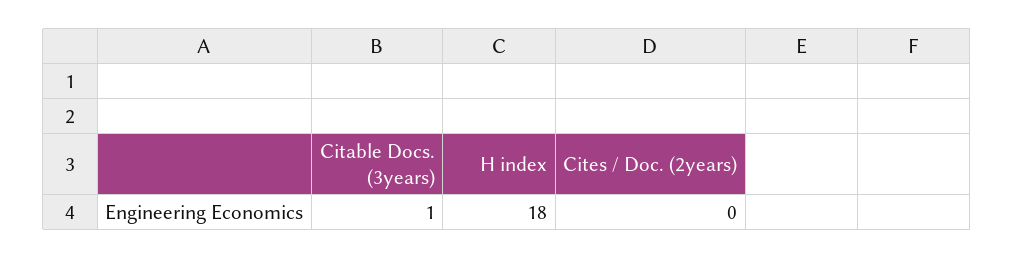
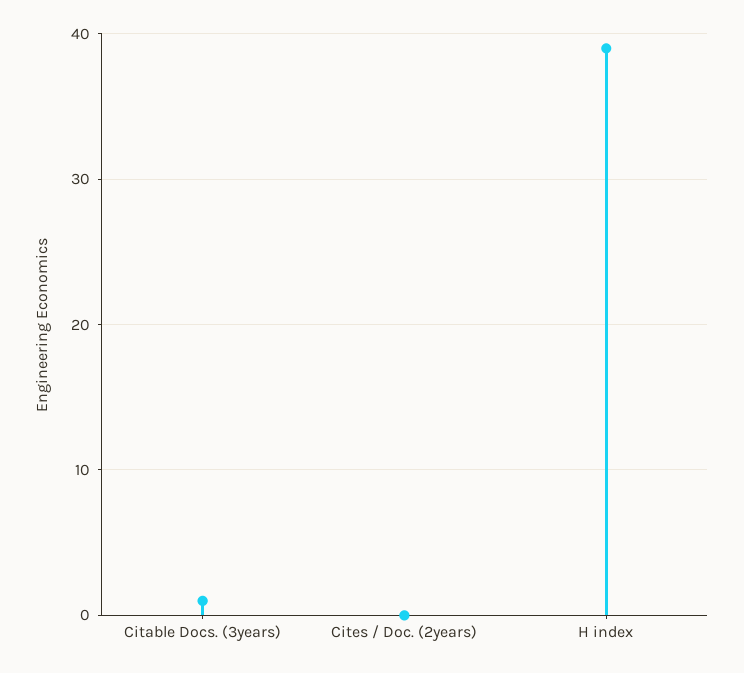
  {
    "Citable Docs. (3years)": 1,
-   "H index": 18,
+   "H index": 39,
    "Cites / Doc. (2years)": 0
  }

